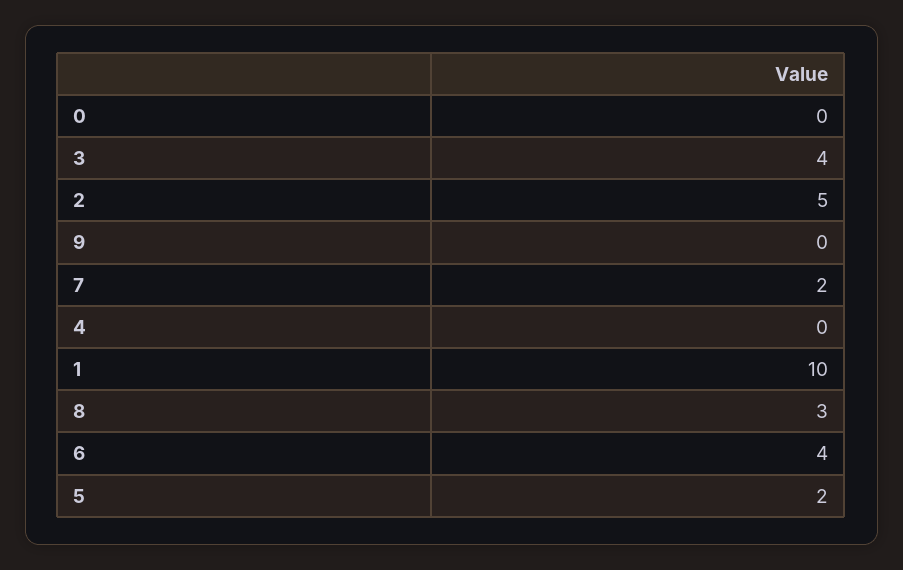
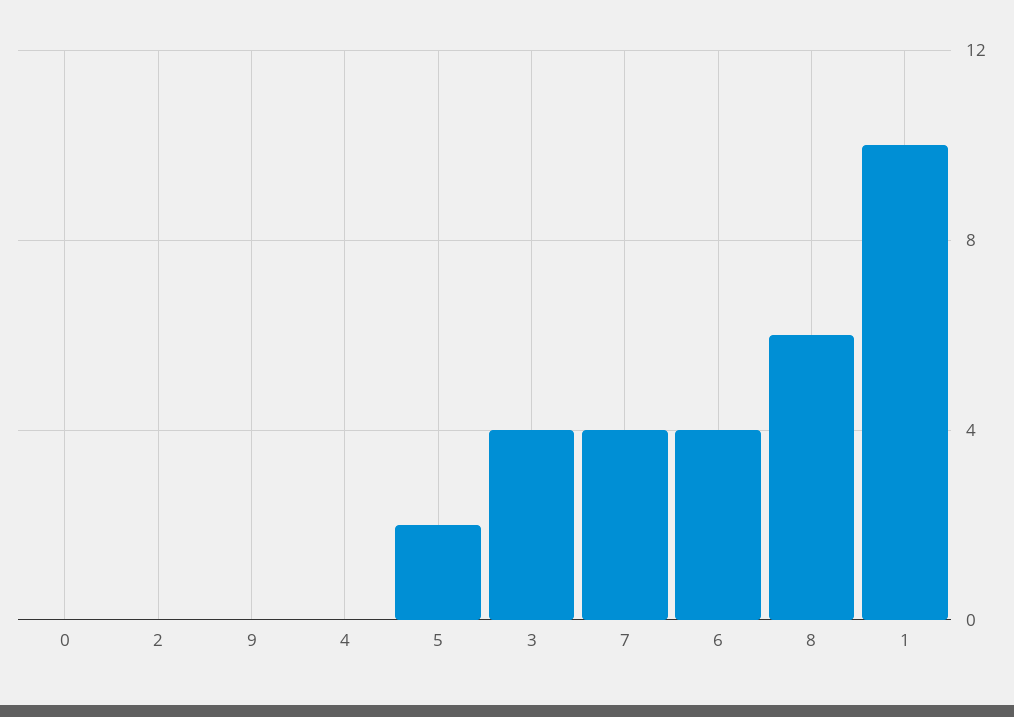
  {
    "0": 0,
    "3": 4,
-   "2": 5,
+   "2": 0,
    "9": 0,
-   "7": 2,
+   "7": 4,
    "4": 0,
    "1": 10,
-   "8": 3,
+   "8": 6,
    "6": 4,
    "5": 2
  }

